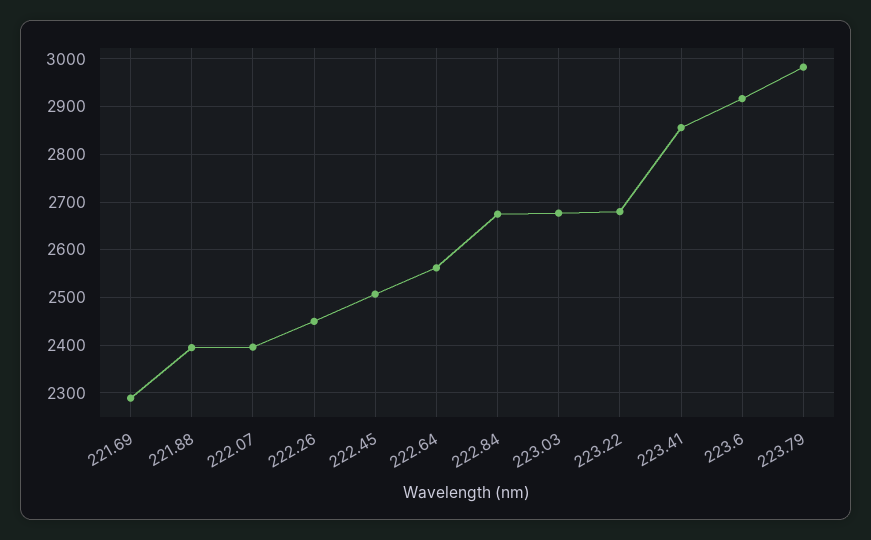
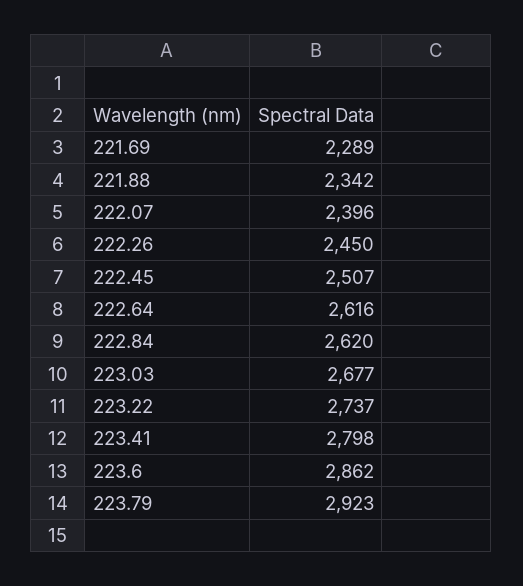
  {
    "221.69": 2289,
-   "221.88": 2400,
+   "221.88": 2342,
    "222.07": 2396,
    "222.26": 2450,
    "222.45": 2507,
-   "222.64": 2560,
+   "222.64": 2616,
-   "222.84": 2680,
+   "222.84": 2620,
    "223.03": 2677,
-   "223.22": 2680,
+   "223.22": 2737,
-   "223.41": 2860,
+   "223.41": 2798,
-   "223.6": 2920,
+   "223.6": 2862,
-   "223.79": 2980
+   "223.79": 2923
  }

